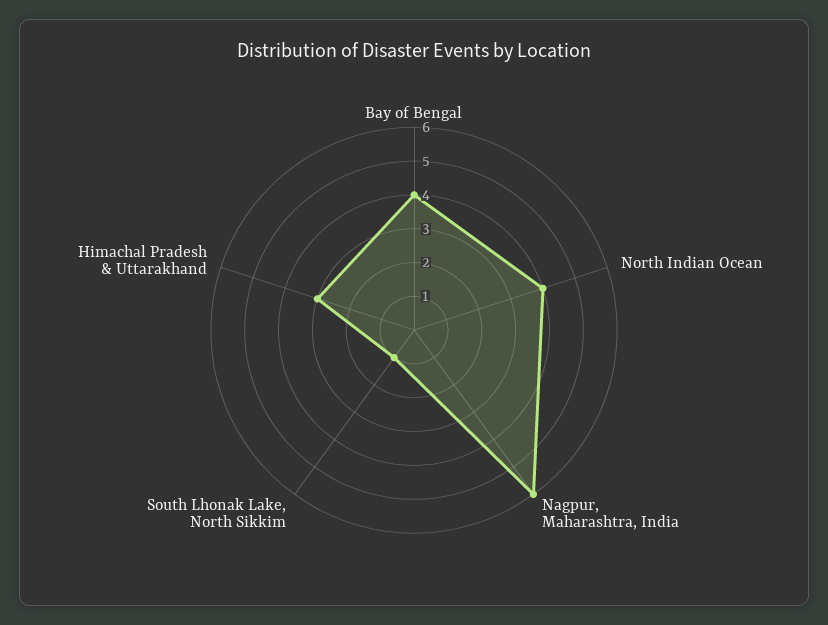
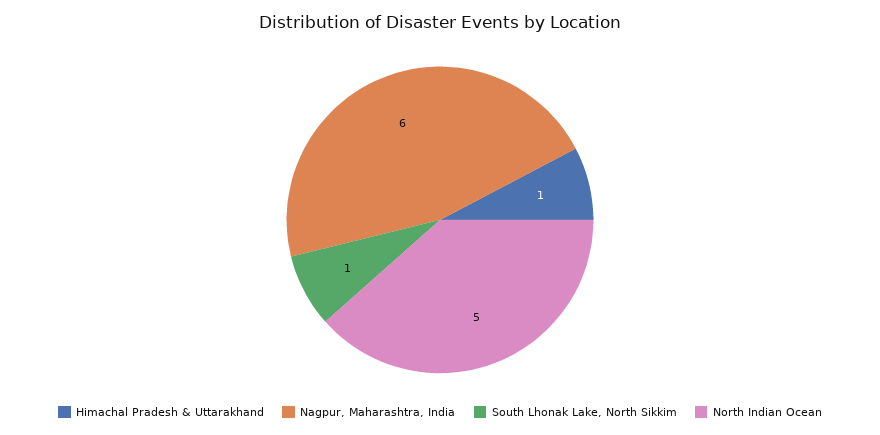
  {
-   "Bay of Bengal": 4,
-   "North Indian Ocean": 4,
+   "North Indian Ocean": 5,
    "Nagpur, Maharashtra, India": 6,
    "South Lhonak Lake, North Sikkim": 1,
-   "Himachal Pradesh & Uttarakhand": 3
+   "Himachal Pradesh & Uttarakhand": 1
  }

